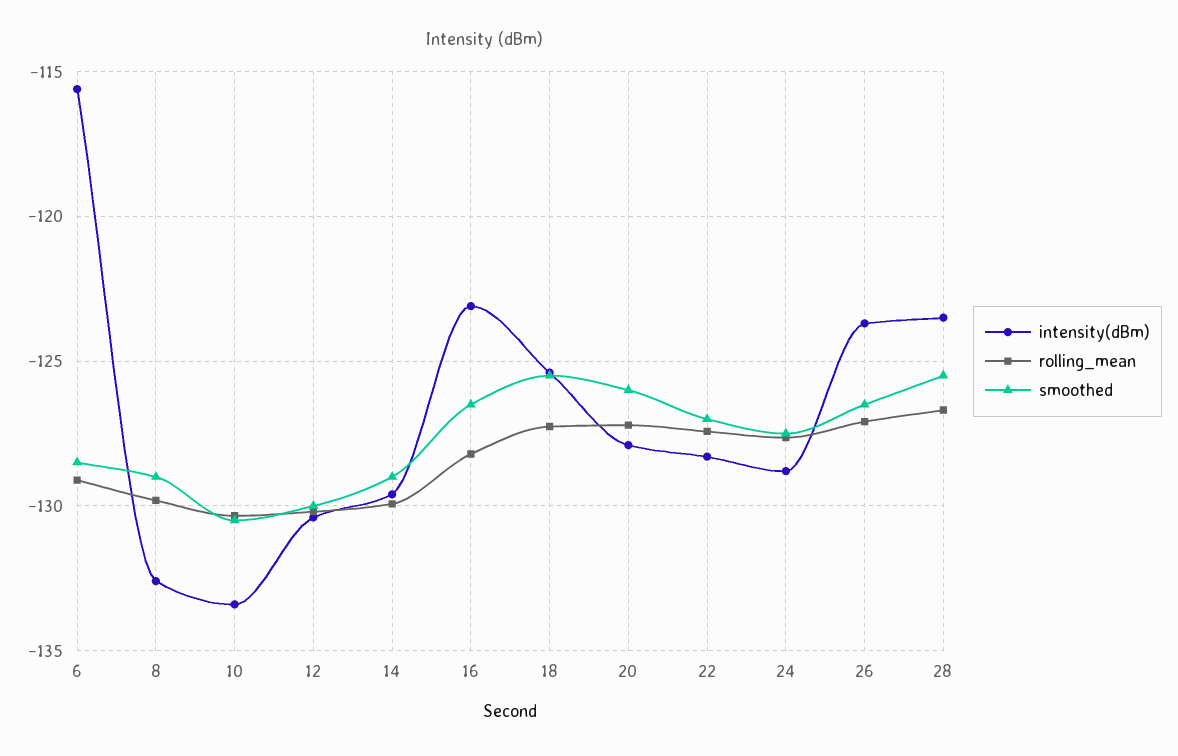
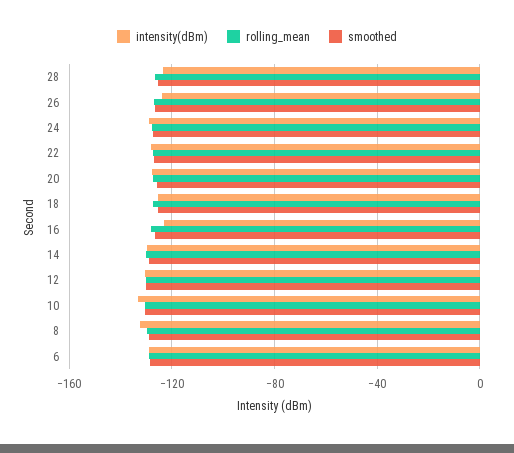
  {
    "intensity(dBm)": {
-     "6": -115.5,
+     "6": -130,
      "8": -132.5,
      "10": -133.5,
      "12": -130.5,
      "14": -129.5,
      "16": -123,
      "18": -125.5,
      "20": -128,
      "22": -128.5,
      "24": -129,
      "26": -123.5,
      "28": -123.5
    },
    "rolling_mean": {
      "6": -129,
      "8": -130,
      "10": -130.5,
      "12": -130,
      "14": -130,
      "16": -128,
      "18": -127.5,
      "20": -127,
      "22": -127.5,
      "24": -127.5,
      "26": -127,
      "28": -126.5
    },
    "smoothed": {
      "6": -128.5,
      "8": -129,
      "10": -130.5,
      "12": -130,
      "14": -129,
      "16": -126.5,
      "18": -125.5,
      "20": -126,
      "22": -127,
      "24": -127.5,
      "26": -126.5,
      "28": -125.5
    }
  }

